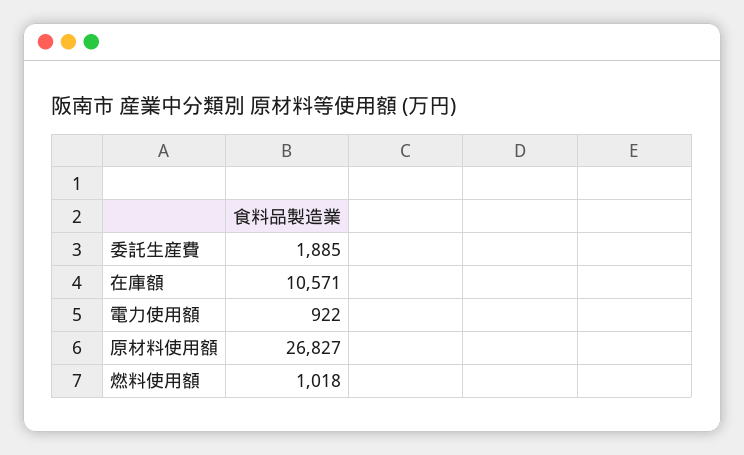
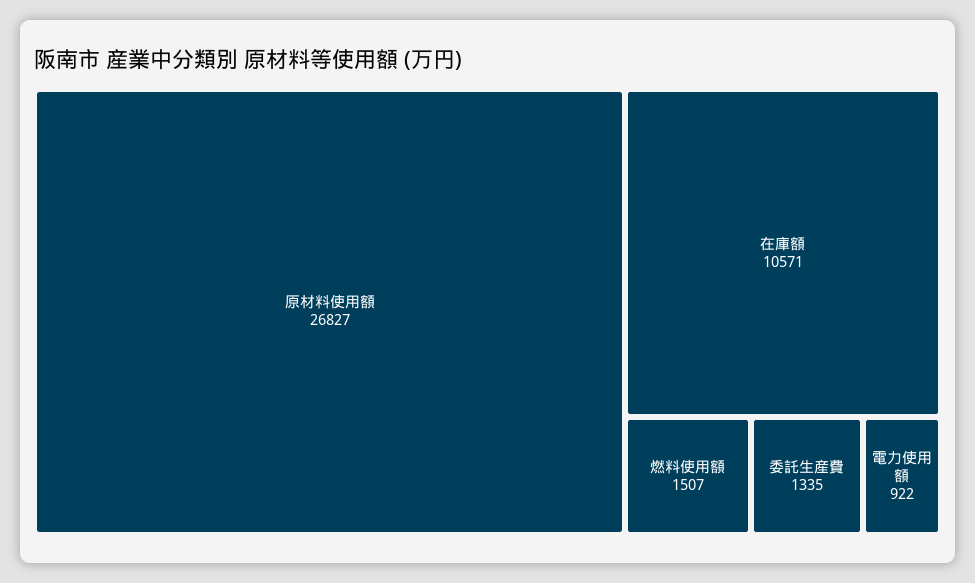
  {
-   "委託生産費": 1885,
+   "委託生産費": 1335,
    "在庫額": 10571,
    "電力使用額": 922,
    "原材料使用額": 26827,
-   "燃料使用額": 1018
+   "燃料使用額": 1507
  }

